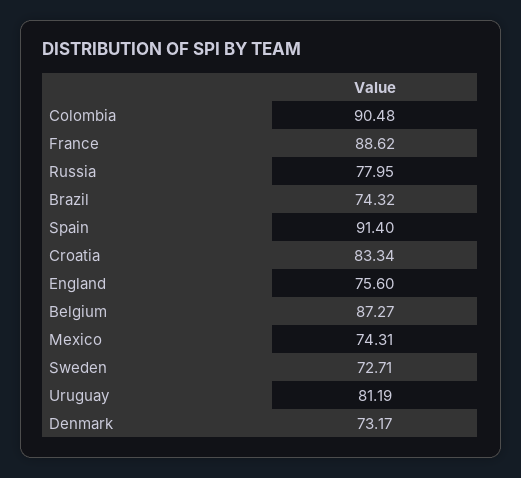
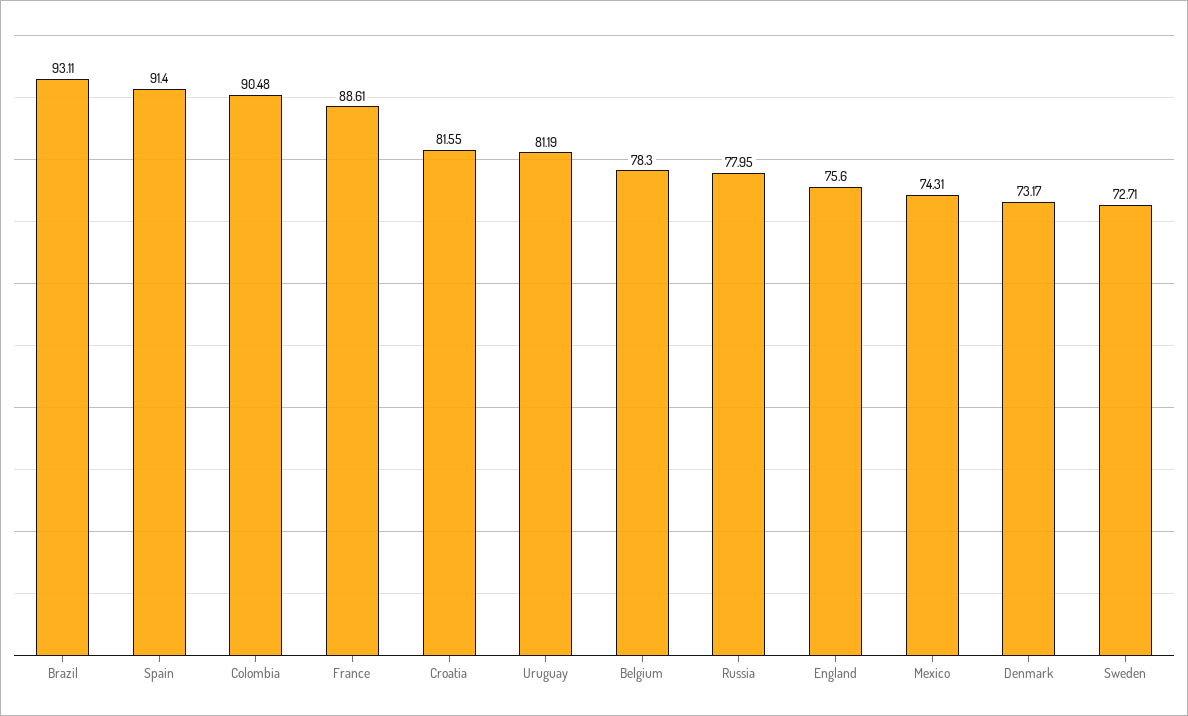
  {
    "Colombia": 90.48,
-   "France": 88.62,
+   "France": 88.61,
    "Russia": 77.95,
-   "Brazil": 74.32,
+   "Brazil": 93.11,
    "Spain": 91.4,
-   "Croatia": 83.34,
+   "Croatia": 81.55,
    "England": 75.6,
-   "Belgium": 87.27,
+   "Belgium": 78.3,
    "Mexico": 74.31,
    "Sweden": 72.71,
    "Uruguay": 81.19,
    "Denmark": 73.17
  }

